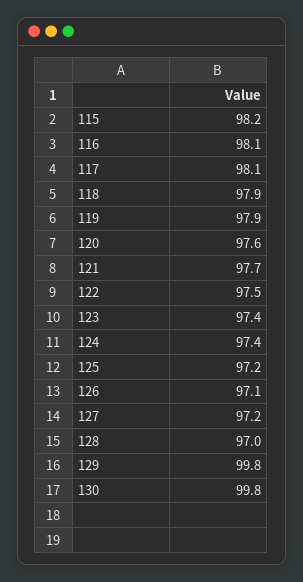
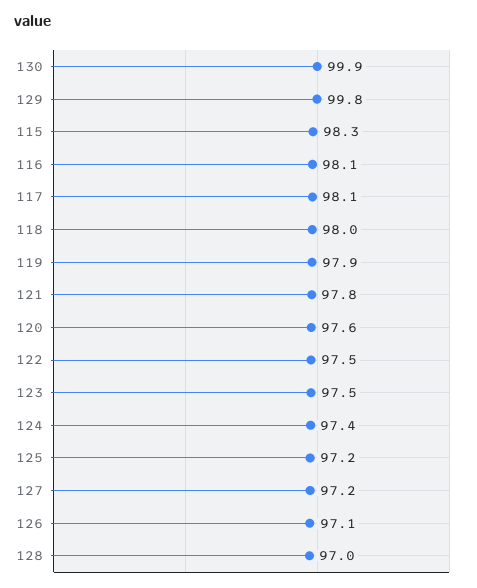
  {
-   "115": 98.2,
+   "115": 98.3,
    "116": 98.1,
    "117": 98.1,
-   "118": 97.9,
+   "118": 98,
    "119": 97.9,
    "120": 97.6,
-   "121": 97.7,
+   "121": 97.8,
    "122": 97.5,
-   "123": 97.4,
+   "123": 97.5,
    "124": 97.4,
    "125": 97.2,
    "126": 97.1,
    "127": 97.2,
    "128": 97,
    "129": 99.8,
-   "130": 99.8
+   "130": 99.9
  }

